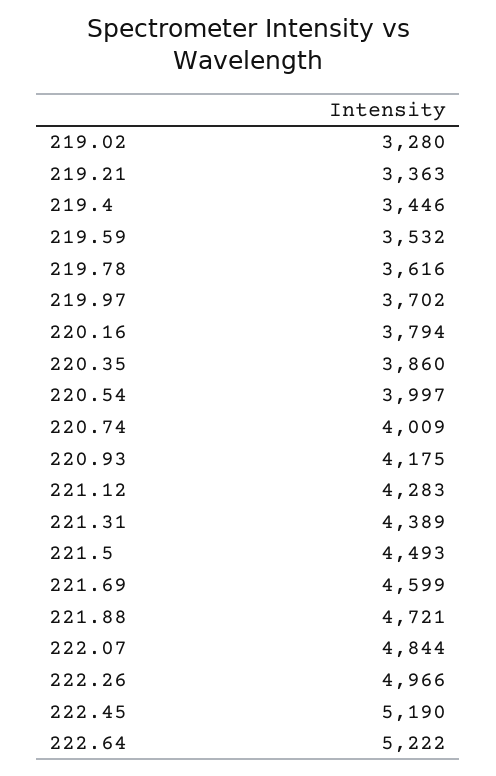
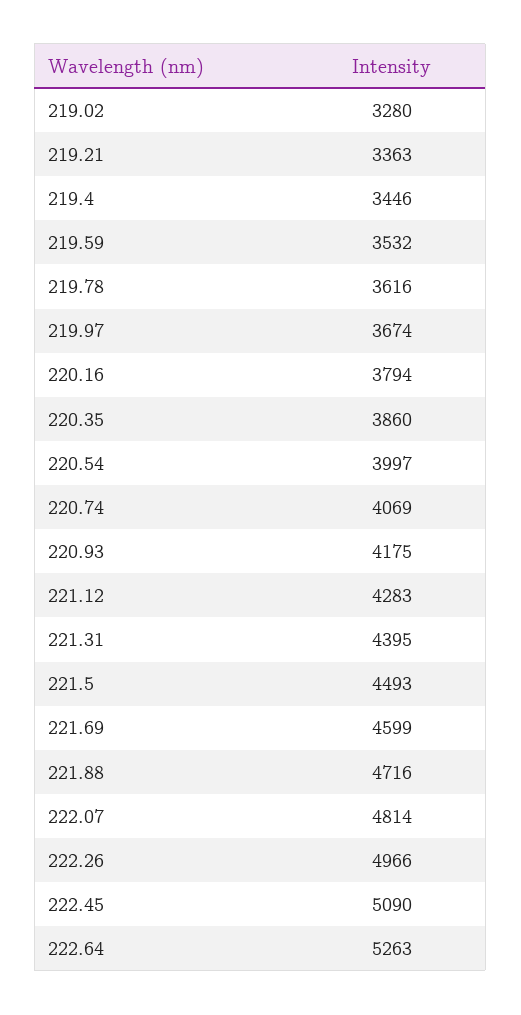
  {
    "219.02": 3280,
    "219.21": 3363,
    "219.4": 3446,
    "219.59": 3532,
    "219.78": 3616,
-   "219.97": 3702,
+   "219.97": 3674,
    "220.16": 3794,
    "220.35": 3860,
    "220.54": 3997,
-   "220.74": 4009,
+   "220.74": 4069,
    "220.93": 4175,
    "221.12": 4283,
-   "221.31": 4389,
+   "221.31": 4395,
    "221.5": 4493,
    "221.69": 4599,
-   "221.88": 4721,
+   "221.88": 4716,
-   "222.07": 4844,
+   "222.07": 4814,
    "222.26": 4966,
-   "222.45": 5190,
+   "222.45": 5090,
-   "222.64": 5222
+   "222.64": 5263
  }

